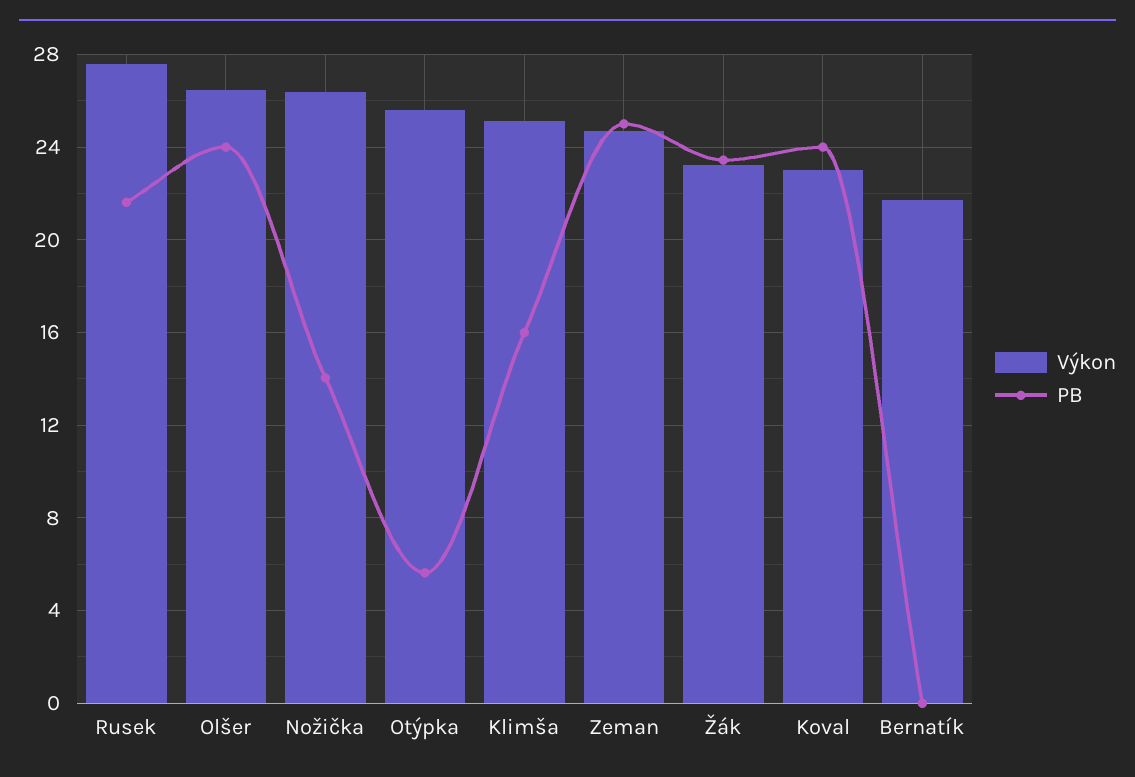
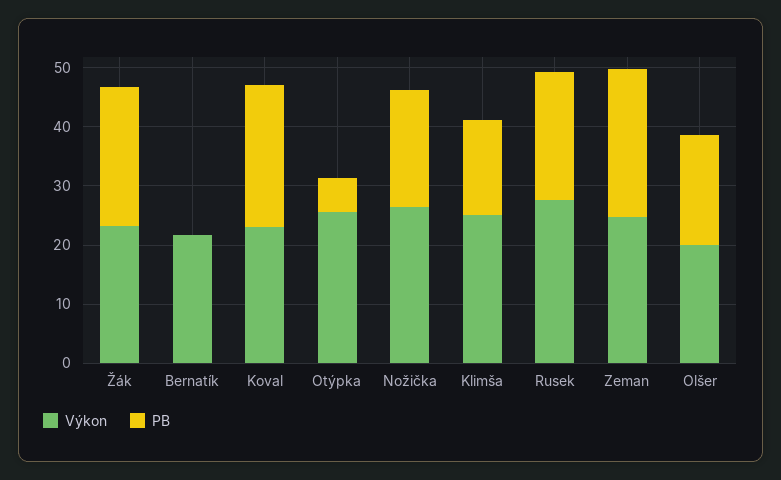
  {
    "Výkon": {
      "Rusek": 27.5,
-     "Olšer": 26.5,
+     "Olšer": 20,
      "Nožička": 26.5,
      "Otýpka": 25.5,
      "Klimša": 25,
      "Zeman": 24.5,
      "Žák": 23.5,
      "Koval": 23,
      "Bernatík": 21.5
    },
    "PB": {
      "Rusek": 21.5,
-     "Olšer": 24,
+     "Olšer": 18,
-     "Nožička": 14,
+     "Nožička": 20,
      "Otýpka": 5.5,
      "Klimša": 16,
      "Zeman": 25,
      "Žák": 23.5,
      "Koval": 24,
      "Bernatík": 0
    }
  }

